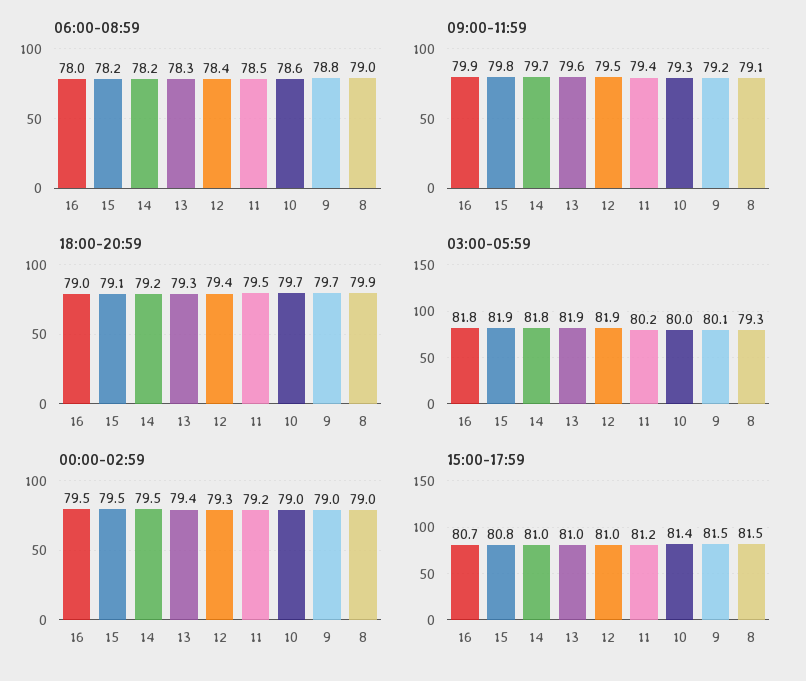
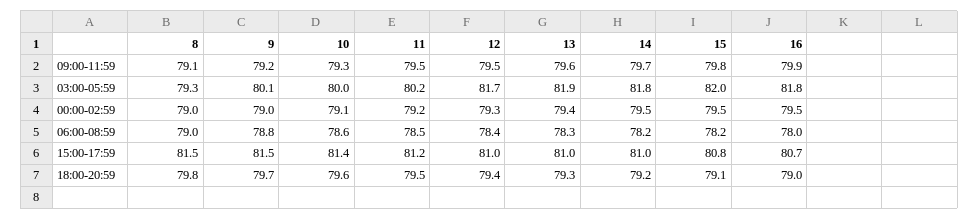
  {
    "06:00-08:59": {
      "16": 78,
      "15": 78.2,
      "14": 78.2,
      "13": 78.3,
      "12": 78.4,
      "11": 78.5,
      "10": 78.6,
      "9": 78.8,
      "8": 79
    },
    "09:00-11:59": {
      "16": 79.9,
      "15": 79.8,
      "14": 79.7,
      "13": 79.6,
      "12": 79.5,
-     "11": 79.4,
+     "11": 79.5,
      "10": 79.3,
      "9": 79.2,
      "8": 79.1
    },
    "18:00-20:59": {
      "16": 79,
      "15": 79.1,
      "14": 79.2,
      "13": 79.3,
      "12": 79.4,
      "11": 79.5,
-     "10": 79.7,
+     "10": 79.6,
      "9": 79.7,
-     "8": 79.9
+     "8": 79.8
    },
    "03:00-05:59": {
      "16": 81.8,
-     "15": 81.9,
+     "15": 82,
      "14": 81.8,
      "13": 81.9,
-     "12": 81.9,
+     "12": 81.7,
      "11": 80.2,
      "10": 80,
      "9": 80.1,
      "8": 79.3
    },
    "00:00-02:59": {
      "16": 79.5,
      "15": 79.5,
      "14": 79.5,
      "13": 79.4,
      "12": 79.3,
      "11": 79.2,
-     "10": 79,
+     "10": 79.1,
      "9": 79,
      "8": 79
    },
    "15:00-17:59": {
      "16": 80.7,
      "15": 80.8,
      "14": 81,
      "13": 81,
      "12": 81,
      "11": 81.2,
      "10": 81.4,
      "9": 81.5,
      "8": 81.5
    }
  }

